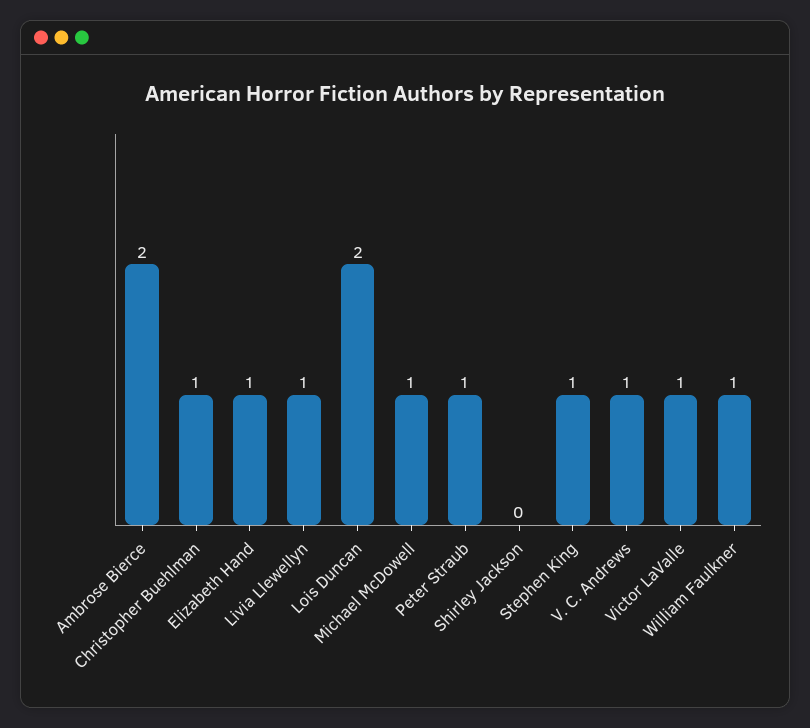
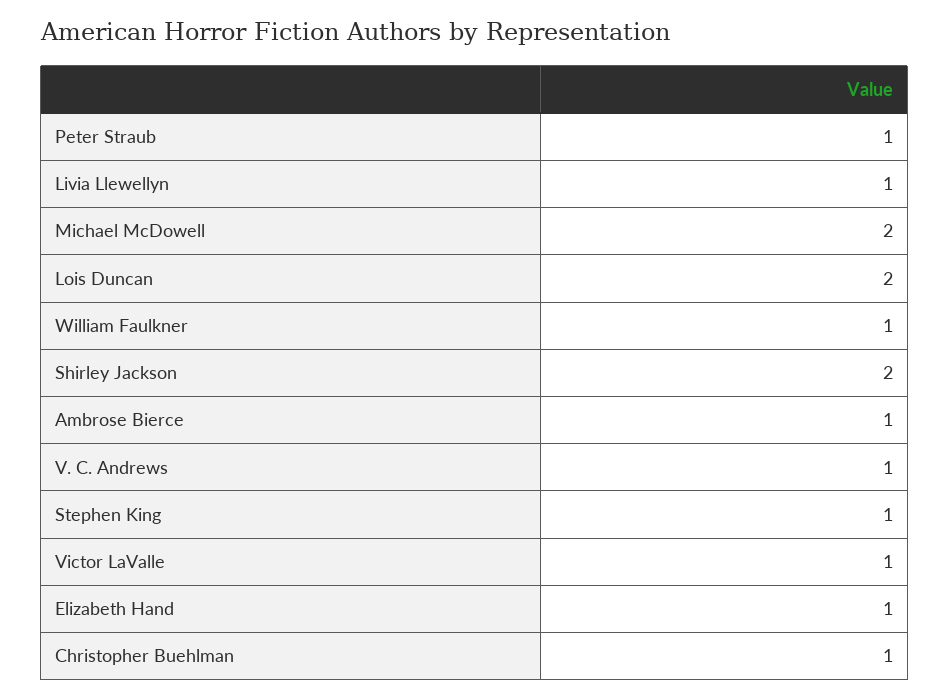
  {
-   "Ambrose Bierce": 2,
+   "Ambrose Bierce": 1,
    "Christopher Buehlman": 1,
    "Elizabeth Hand": 1,
    "Livia Llewellyn": 1,
    "Lois Duncan": 2,
-   "Michael McDowell": 1,
+   "Michael McDowell": 2,
    "Peter Straub": 1,
-   "Shirley Jackson": 0,
+   "Shirley Jackson": 2,
    "Stephen King": 1,
    "V. C. Andrews": 1,
    "Victor LaValle": 1,
    "William Faulkner": 1
  }

